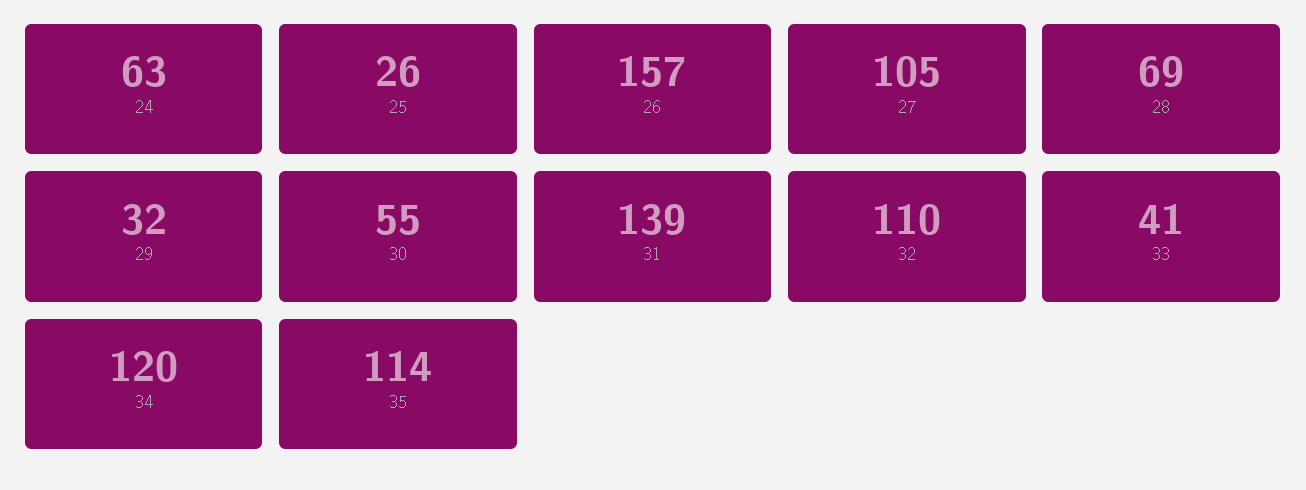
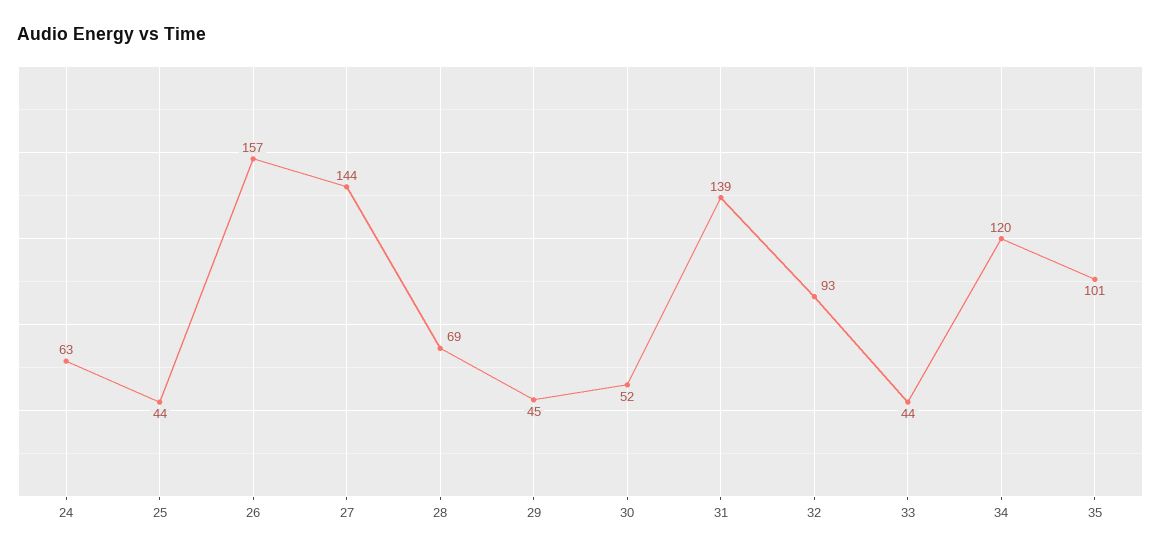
  {
    "24": 63,
-   "25": 26,
+   "25": 44,
    "26": 157,
-   "27": 105,
+   "27": 144,
    "28": 69,
-   "29": 32,
+   "29": 45,
-   "30": 55,
+   "30": 52,
    "31": 139,
-   "32": 110,
+   "32": 93,
-   "33": 41,
+   "33": 44,
    "34": 120,
-   "35": 114
+   "35": 101
  }

